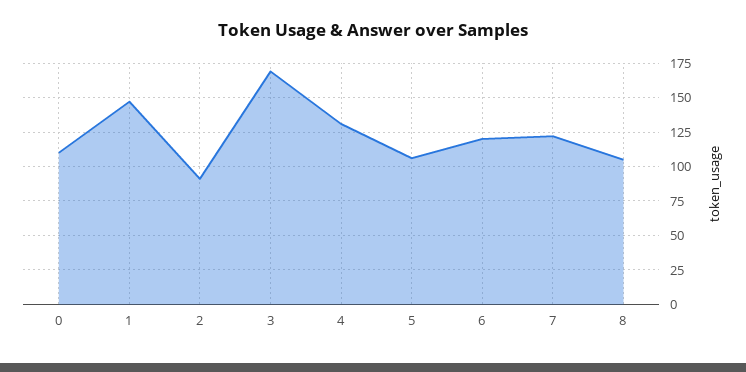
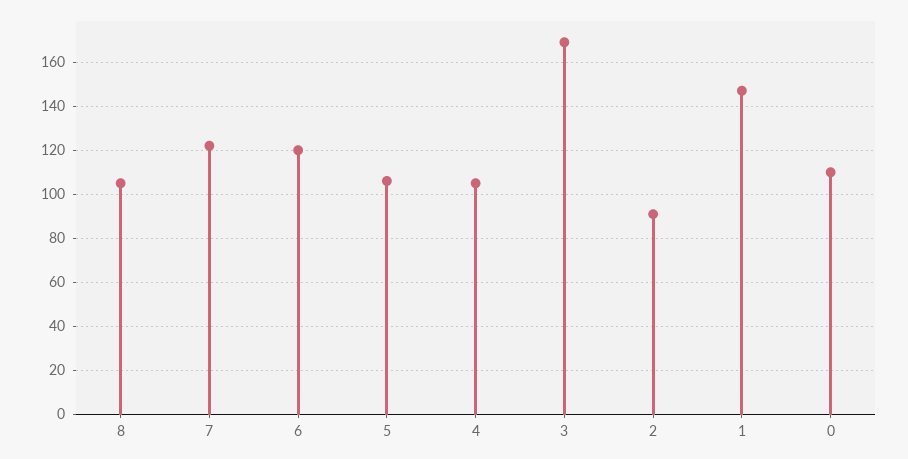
  {
    "0": 110,
    "1": 145,
    "2": 90,
    "3": 170,
-   "4": 130,
+   "4": 105,
    "5": 105,
    "6": 120,
    "7": 120,
    "8": 105
  }

